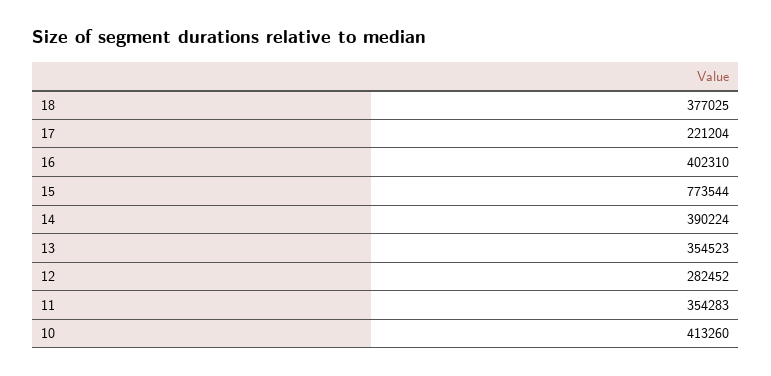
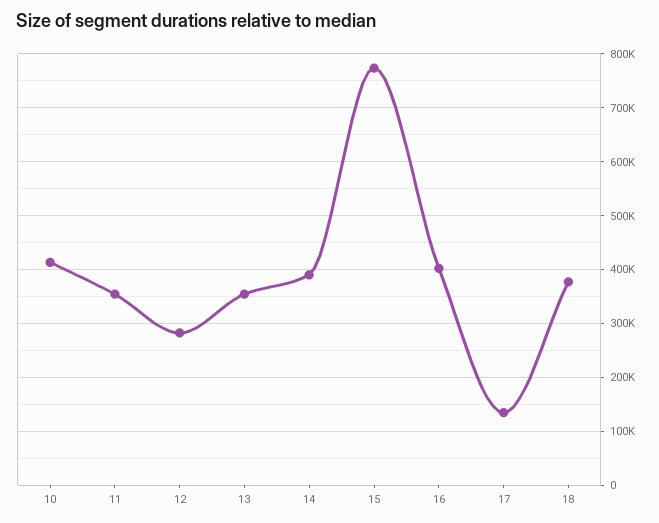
  {
    "18": 377025,
-   "17": 221204,
+   "17": 140000,
    "16": 402310,
    "15": 773544,
    "14": 390224,
    "13": 354523,
    "12": 282452,
    "11": 354283,
    "10": 413260
  }

